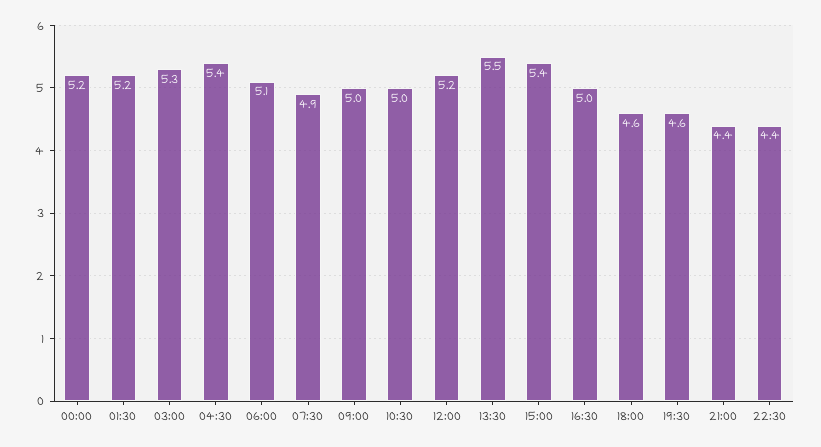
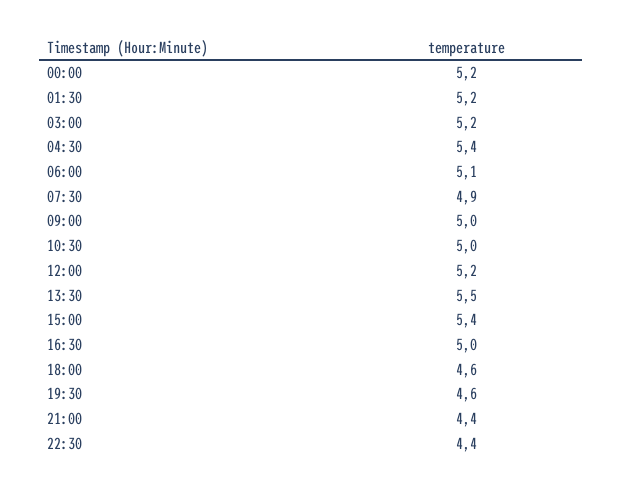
  {
    "00:00": 5.2,
    "01:30": 5.2,
-   "03:00": 5.3,
+   "03:00": 5.2,
    "04:30": 5.4,
    "06:00": 5.1,
    "07:30": 4.9,
    "09:00": 5,
    "10:30": 5,
    "12:00": 5.2,
    "13:30": 5.5,
    "15:00": 5.4,
    "16:30": 5,
    "18:00": 4.6,
    "19:30": 4.6,
    "21:00": 4.4,
    "22:30": 4.4
  }

